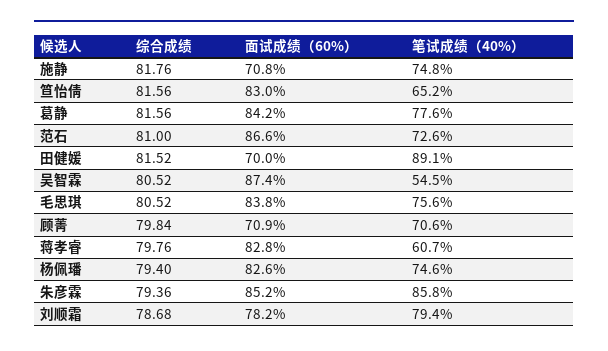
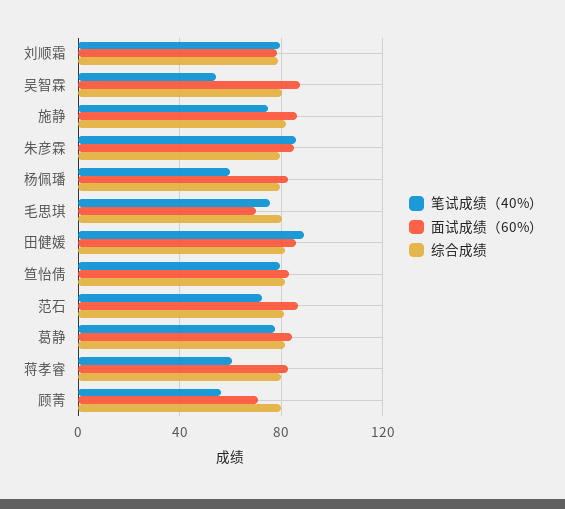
  {
    "综合成绩": {
      "施静": 81.76,
      "笪怡倩": 81.56,
      "葛静": 81.56,
      "范石": 81,
      "田健媛": 81.52,
      "吴智霖": 80.52,
      "毛思琪": 80.52,
      "顾菁": 79.84,
      "蒋孝睿": 79.76,
      "杨佩璠": 79.4,
      "朱彦霖": 79.36,
      "刘顺霜": 78.68
    },
    "面试成绩（60%）": {
-     "施静": 70.8,
+     "施静": 85,
      "笪怡倩": 83,
      "葛静": 84.2,
      "范石": 86.6,
-     "田健媛": 70,
+     "田健媛": 85,
      "吴智霖": 87.4,
-     "毛思琪": 83.8,
+     "毛思琪": 70,
      "顾菁": 70.9,
      "蒋孝睿": 82.8,
      "杨佩璠": 82.6,
      "朱彦霖": 85.2,
      "刘顺霜": 78.2
    },
    "笔试成绩（40%）": {
      "施静": 74.8,
-     "笪怡倩": 65.2,
+     "笪怡倩": 80,
      "葛静": 77.6,
      "范石": 72.6,
      "田健媛": 89.1,
      "吴智霖": 54.5,
      "毛思琪": 75.6,
-     "顾菁": 70.6,
+     "顾菁": 55,
      "蒋孝睿": 60.7,
-     "杨佩璠": 74.6,
+     "杨佩璠": 60,
      "朱彦霖": 85.8,
      "刘顺霜": 79.4
    }
  }

